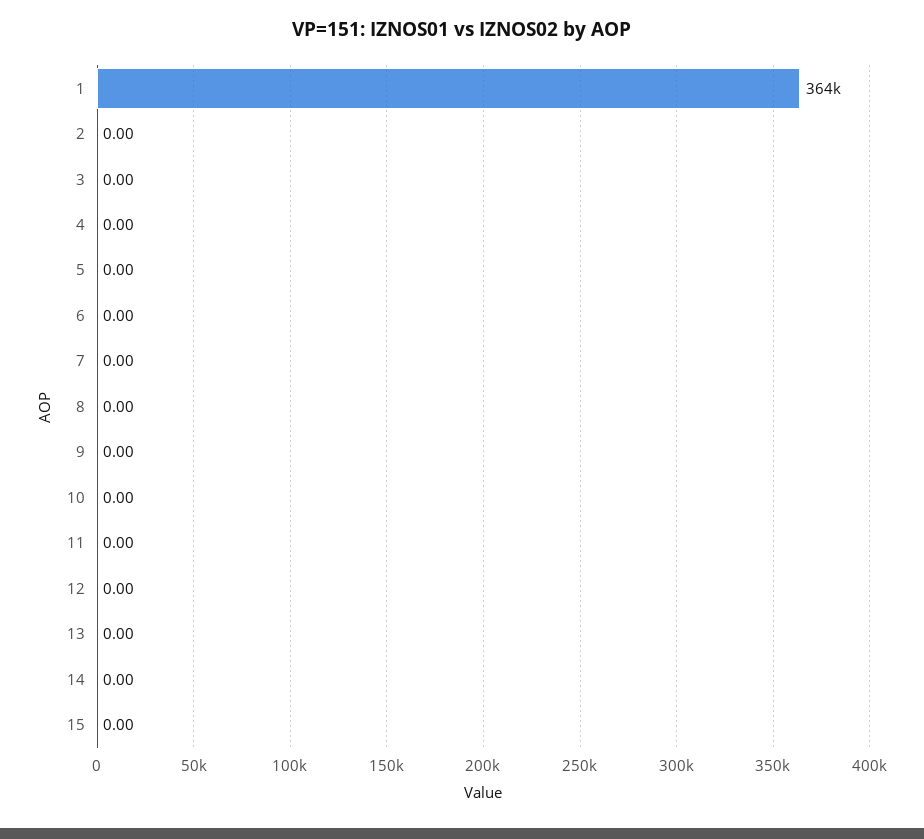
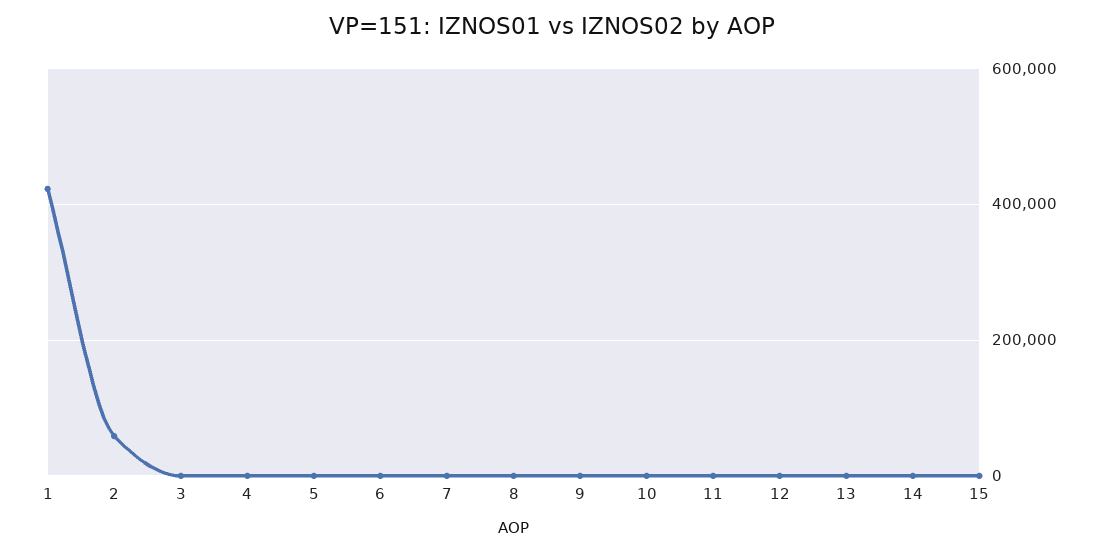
  {
-   "1": 364000,
+   "1": 420000,
-   "2": 0,
+   "2": 60000,
    "3": 0,
    "4": 0,
    "5": 0,
    "6": 0,
    "7": 0,
    "8": 0,
    "9": 0,
    "10": 0,
    "11": 0,
    "12": 0,
    "13": 0,
    "14": 0,
    "15": 0
  }

